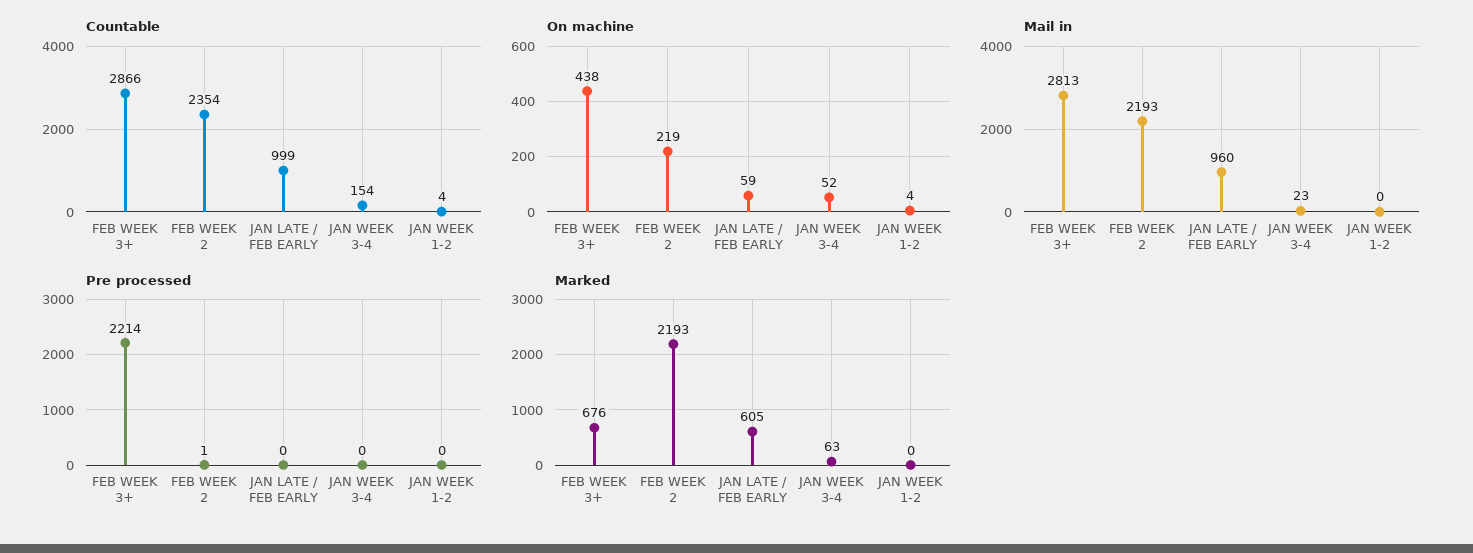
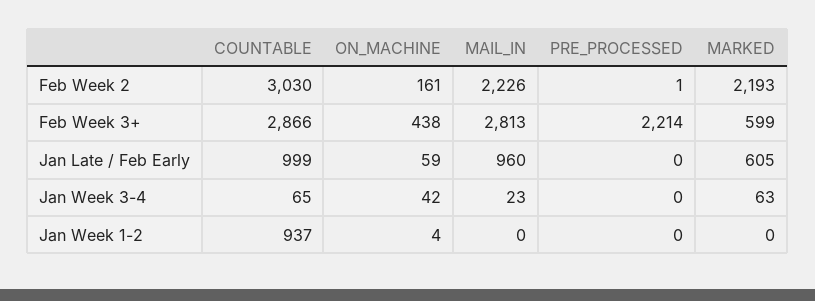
  {
    "Countable": {
      "FEB WEEK 3+": 2866,
-     "FEB WEEK 2": 2354,
+     "FEB WEEK 2": 3030,
      "JAN LATE / FEB EARLY": 999,
-     "JAN WEEK 3-4": 154,
+     "JAN WEEK 3-4": 65,
-     "JAN WEEK 1-2": 4
+     "JAN WEEK 1-2": 937
    },
    "On machine": {
      "FEB WEEK 3+": 438,
-     "FEB WEEK 2": 219,
+     "FEB WEEK 2": 161,
      "JAN LATE / FEB EARLY": 59,
-     "JAN WEEK 3-4": 52,
+     "JAN WEEK 3-4": 42,
      "JAN WEEK 1-2": 4
    },
    "Mail in": {
      "FEB WEEK 3+": 2813,
-     "FEB WEEK 2": 2193,
+     "FEB WEEK 2": 2226,
      "JAN LATE / FEB EARLY": 960,
      "JAN WEEK 3-4": 23,
      "JAN WEEK 1-2": 0
    },
    "Pre processed": {
      "FEB WEEK 3+": 2214,
      "FEB WEEK 2": 1,
      "JAN LATE / FEB EARLY": 0,
      "JAN WEEK 3-4": 0,
      "JAN WEEK 1-2": 0
    },
    "Marked": {
-     "FEB WEEK 3+": 676,
+     "FEB WEEK 3+": 599,
      "FEB WEEK 2": 2193,
      "JAN LATE / FEB EARLY": 605,
      "JAN WEEK 3-4": 63,
      "JAN WEEK 1-2": 0
    }
  }

